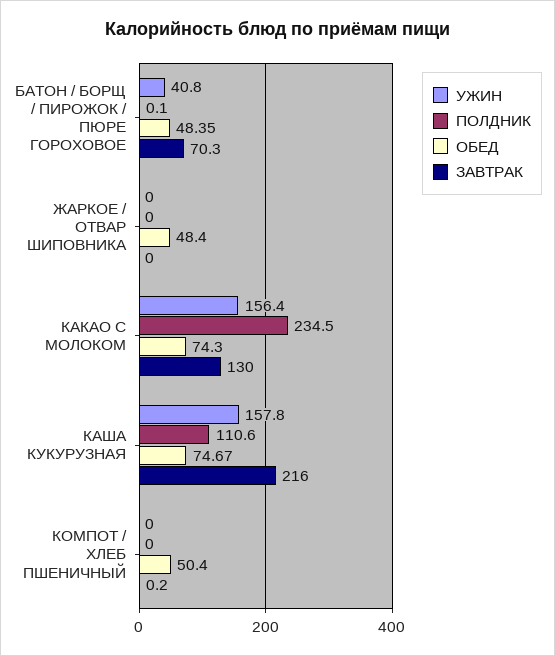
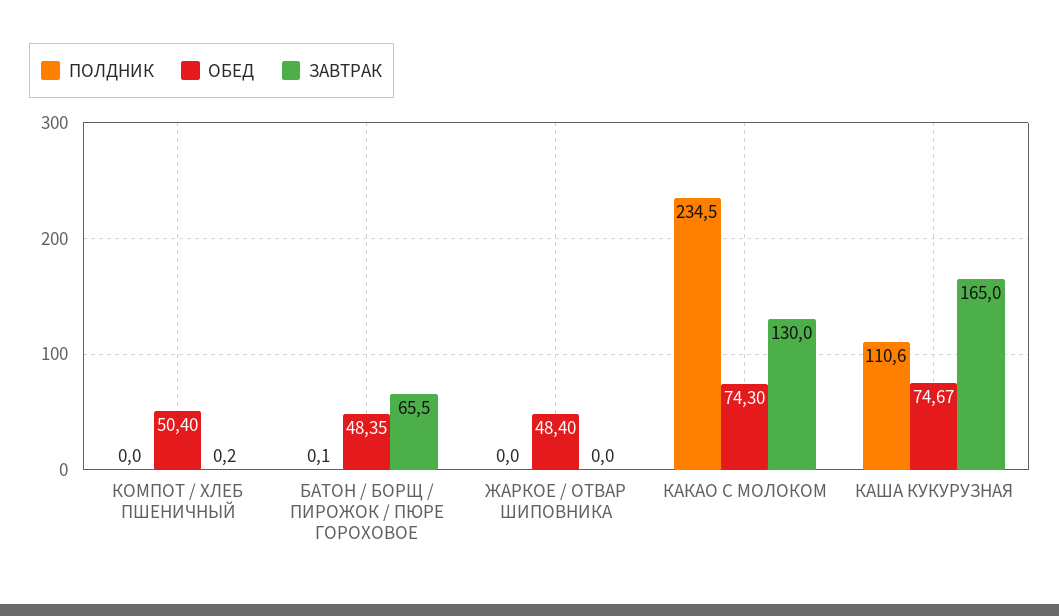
  {
-   "УЖИН": {
-     "БАТОН / БОРЩ / ПИРОЖОК / ПЮРЕ ГОРОХОВОЕ": 40.8,
-     "ЖАРКОЕ / ОТВАР ШИПОВНИКА": 0,
-     "КАКАО С МОЛОКОМ": 156.4,
-     "КАША КУКУРУЗНАЯ": 157.8,
-     "КОМПОТ / ХЛЕБ ПШЕНИЧНЫЙ": 0
-   },
    "ПОЛДНИК": {
      "БАТОН / БОРЩ / ПИРОЖОК / ПЮРЕ ГОРОХОВОЕ": 0.1,
      "ЖАРКОЕ / ОТВАР ШИПОВНИКА": 0,
      "КАКАО С МОЛОКОМ": 234.5,
      "КАША КУКУРУЗНАЯ": 110.6,
      "КОМПОТ / ХЛЕБ ПШЕНИЧНЫЙ": 0
    },
    "ОБЕД": {
      "БАТОН / БОРЩ / ПИРОЖОК / ПЮРЕ ГОРОХОВОЕ": 48.35,
      "ЖАРКОЕ / ОТВАР ШИПОВНИКА": 48.4,
      "КАКАО С МОЛОКОМ": 74.3,
      "КАША КУКУРУЗНАЯ": 74.67,
      "КОМПОТ / ХЛЕБ ПШЕНИЧНЫЙ": 50.4
    },
    "ЗАВТРАК": {
-     "БАТОН / БОРЩ / ПИРОЖОК / ПЮРЕ ГОРОХОВОЕ": 70.3,
+     "БАТОН / БОРЩ / ПИРОЖОК / ПЮРЕ ГОРОХОВОЕ": 65.5,
      "ЖАРКОЕ / ОТВАР ШИПОВНИКА": 0,
      "КАКАО С МОЛОКОМ": 130,
-     "КАША КУКУРУЗНАЯ": 216,
+     "КАША КУКУРУЗНАЯ": 165,
      "КОМПОТ / ХЛЕБ ПШЕНИЧНЫЙ": 0.2
    }
  }

